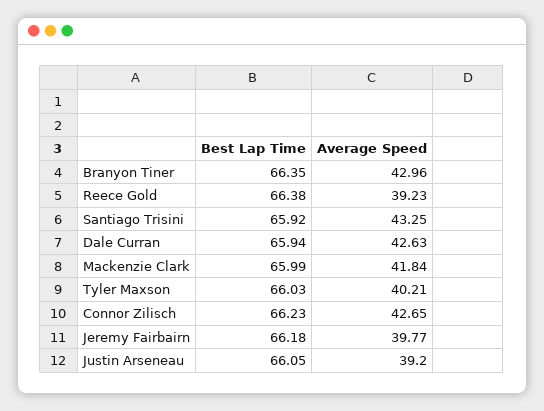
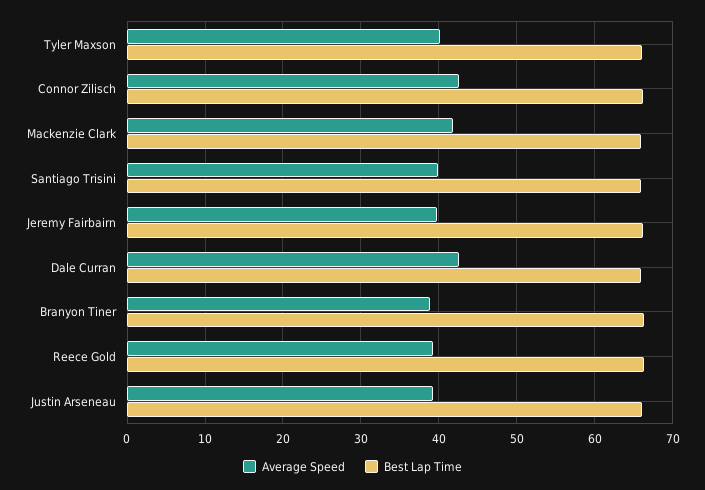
  {
    "Best Lap Time": {
      "Branyon Tiner": 66.35,
      "Reece Gold": 66.38,
      "Santiago Trisini": 65.92,
      "Dale Curran": 65.94,
      "Mackenzie Clark": 65.99,
      "Tyler Maxson": 66.03,
      "Connor Zilisch": 66.23,
      "Jeremy Fairbairn": 66.18,
      "Justin Arseneau": 66.05
    },
    "Average Speed": {
-     "Branyon Tiner": 42.96,
+     "Branyon Tiner": 39,
      "Reece Gold": 39.23,
-     "Santiago Trisini": 43.25,
+     "Santiago Trisini": 40,
      "Dale Curran": 42.63,
      "Mackenzie Clark": 41.84,
      "Tyler Maxson": 40.21,
      "Connor Zilisch": 42.65,
      "Jeremy Fairbairn": 39.77,
      "Justin Arseneau": 39.2
    }
  }

